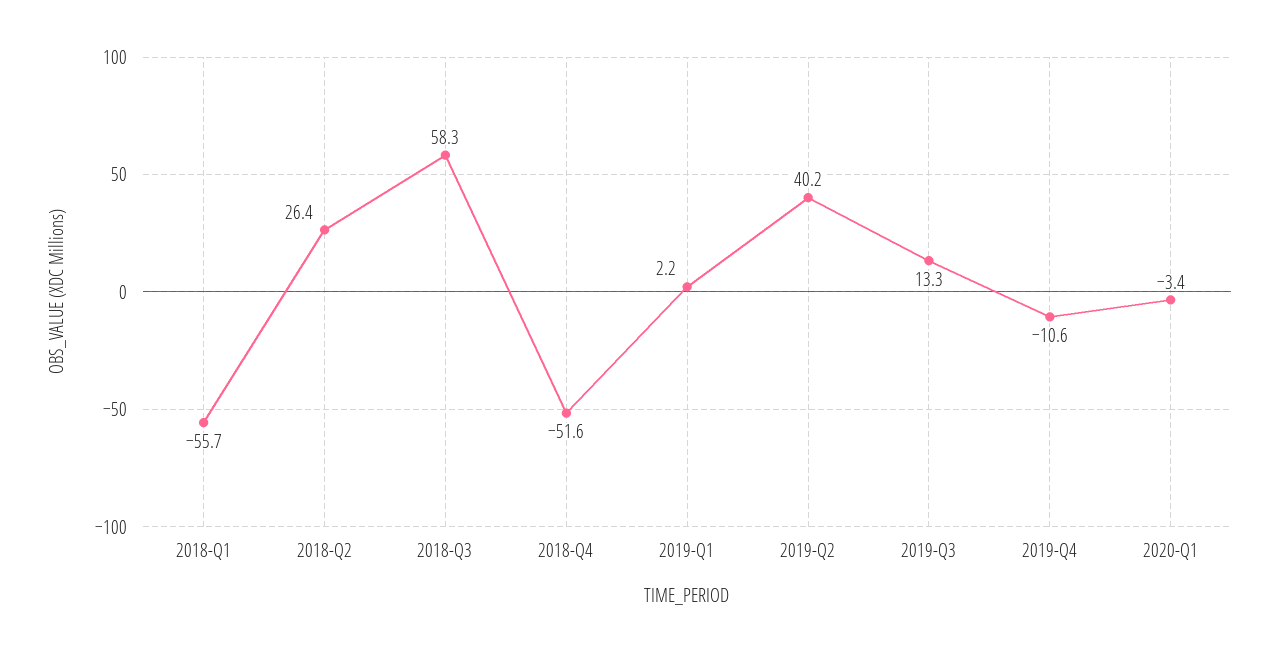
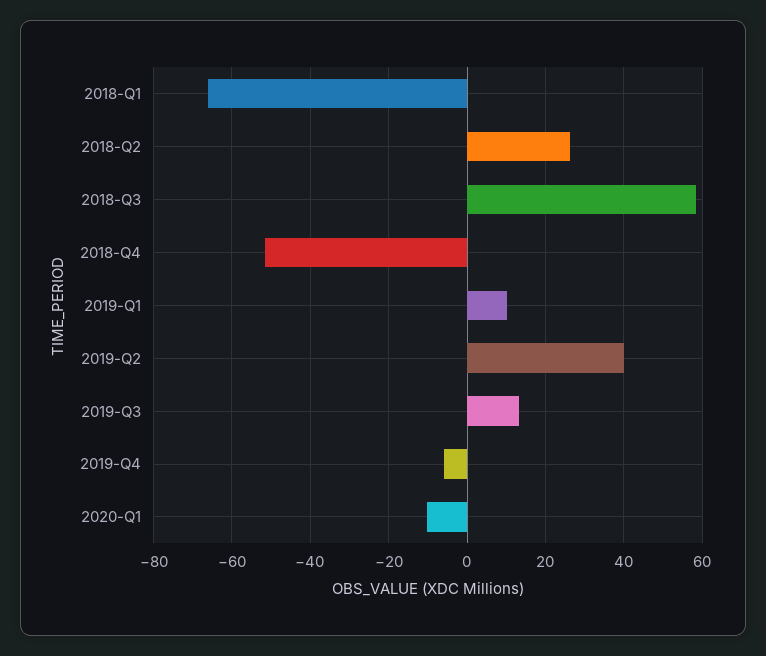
  {
-   "2018-Q1": -55.7,
+   "2018-Q1": -66,
    "2018-Q2": 26.4,
    "2018-Q3": 58.3,
    "2018-Q4": -51.6,
-   "2019-Q1": 2.2,
+   "2019-Q1": 10,
    "2019-Q2": 40.2,
    "2019-Q3": 13.3,
-   "2019-Q4": -10.6,
+   "2019-Q4": -6,
-   "2020-Q1": -3.4
+   "2020-Q1": -10
  }

